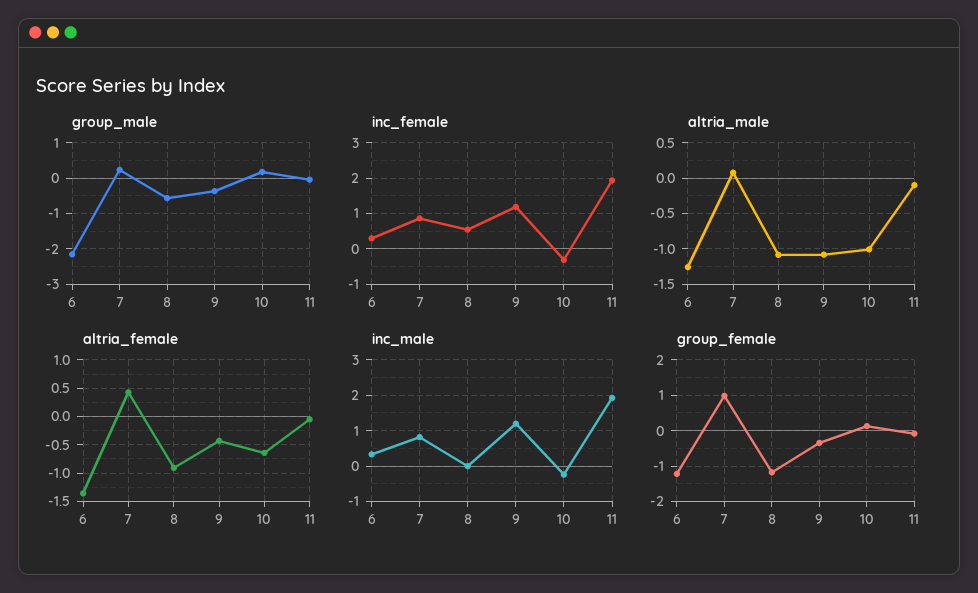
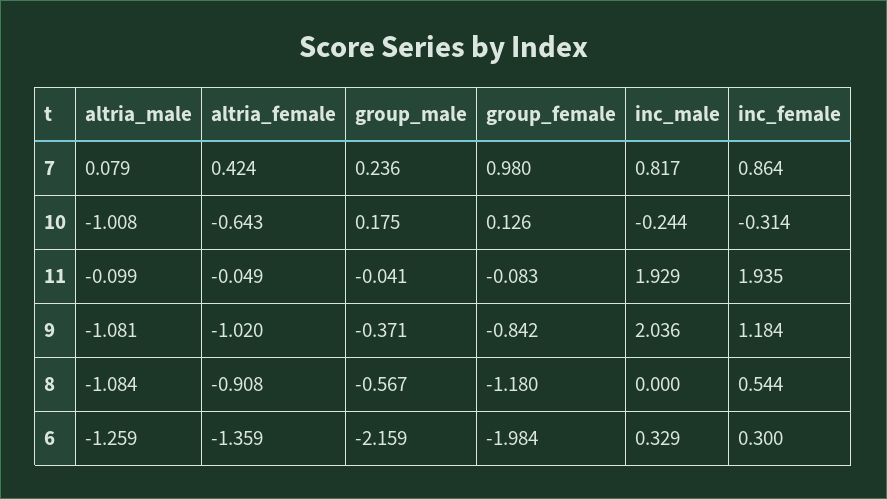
  {
    "group_male": {
      "6": -2.159,
      "7": 0.236,
      "8": -0.567,
      "9": -0.371,
      "10": 0.175,
      "11": -0.041
    },
    "inc_female": {
      "6": 0.3,
      "7": 0.864,
      "8": 0.544,
      "9": 1.184,
      "10": -0.314,
      "11": 1.935
    },
    "altria_male": {
      "6": -1.259,
      "7": 0.079,
      "8": -1.084,
      "9": -1.081,
      "10": -1.008,
      "11": -0.099
    },
    "altria_female": {
      "6": -1.359,
      "7": 0.424,
      "8": -0.908,
-     "9": -0.5,
+     "9": -1.02,
      "10": -0.643,
      "11": -0.049
    },
    "inc_male": {
      "6": 0.329,
      "7": 0.817,
      "8": 0,
-     "9": 1.2,
+     "9": 2.036,
      "10": -0.244,
      "11": 1.929
    },
    "group_female": {
-     "6": -1.2,
+     "6": -1.984,
      "7": 0.98,
      "8": -1.18,
-     "9": -0.4,
+     "9": -0.842,
      "10": 0.126,
      "11": -0.083
    }
  }

